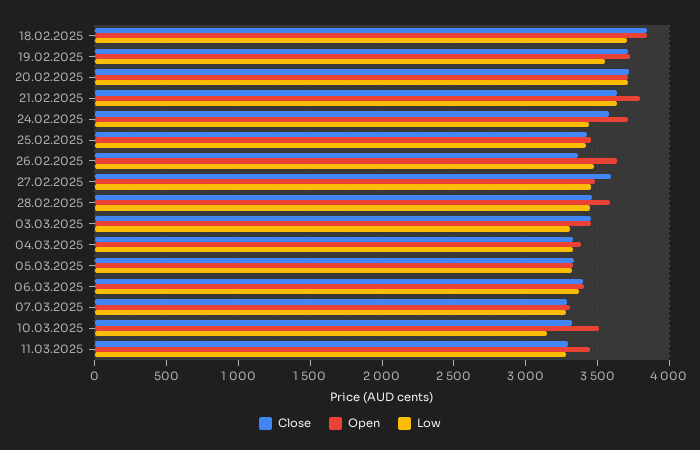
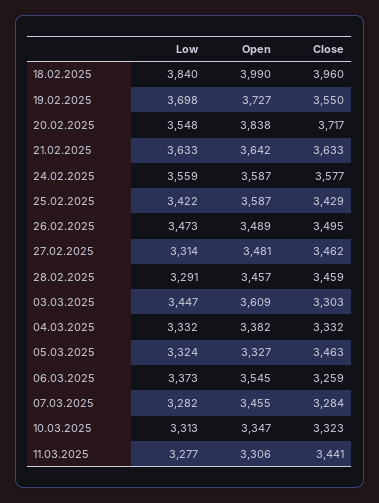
  {
    "Close": {
-     "18.02.2025": 3850,
+     "18.02.2025": 3960,
-     "19.02.2025": 3700,
+     "19.02.2025": 3550,
      "20.02.2025": 3717,
      "21.02.2025": 3633,
      "24.02.2025": 3577,
      "25.02.2025": 3429,
-     "26.02.2025": 3350,
+     "26.02.2025": 3495,
-     "27.02.2025": 3600,
+     "27.02.2025": 3462,
      "28.02.2025": 3459,
-     "03.03.2025": 3450,
+     "03.03.2025": 3303,
      "04.03.2025": 3332,
-     "05.03.2025": 3350,
+     "05.03.2025": 3463,
-     "06.03.2025": 3400,
+     "06.03.2025": 3259,
      "07.03.2025": 3284,
      "10.03.2025": 3323,
-     "11.03.2025": 3300
+     "11.03.2025": 3441
    },
    "Open": {
-     "18.02.2025": 3850,
+     "18.02.2025": 3990,
      "19.02.2025": 3727,
-     "20.02.2025": 3700,
+     "20.02.2025": 3838,
-     "21.02.2025": 3800,
+     "21.02.2025": 3642,
-     "24.02.2025": 3700,
+     "24.02.2025": 3587,
-     "25.02.2025": 3450,
+     "25.02.2025": 3587,
-     "26.02.2025": 3650,
+     "26.02.2025": 3489,
      "27.02.2025": 3481,
-     "28.02.2025": 3600,
+     "28.02.2025": 3457,
-     "03.03.2025": 3450,
+     "03.03.2025": 3609,
      "04.03.2025": 3382,
      "05.03.2025": 3327,
-     "06.03.2025": 3400,
+     "06.03.2025": 3545,
-     "07.03.2025": 3300,
+     "07.03.2025": 3455,
-     "10.03.2025": 3500,
+     "10.03.2025": 3347,
-     "11.03.2025": 3450
+     "11.03.2025": 3306
    },
    "Low": {
-     "18.02.2025": 3700,
+     "18.02.2025": 3840,
-     "19.02.2025": 3550,
+     "19.02.2025": 3698,
-     "20.02.2025": 3700,
+     "20.02.2025": 3548,
      "21.02.2025": 3633,
-     "24.02.2025": 3450,
+     "24.02.2025": 3559,
      "25.02.2025": 3422,
      "26.02.2025": 3473,
-     "27.02.2025": 3450,
+     "27.02.2025": 3314,
-     "28.02.2025": 3450,
+     "28.02.2025": 3291,
-     "03.03.2025": 3300,
+     "03.03.2025": 3447,
      "04.03.2025": 3332,
      "05.03.2025": 3324,
      "06.03.2025": 3373,
      "07.03.2025": 3282,
-     "10.03.2025": 3150,
+     "10.03.2025": 3313,
      "11.03.2025": 3277
    }
  }

